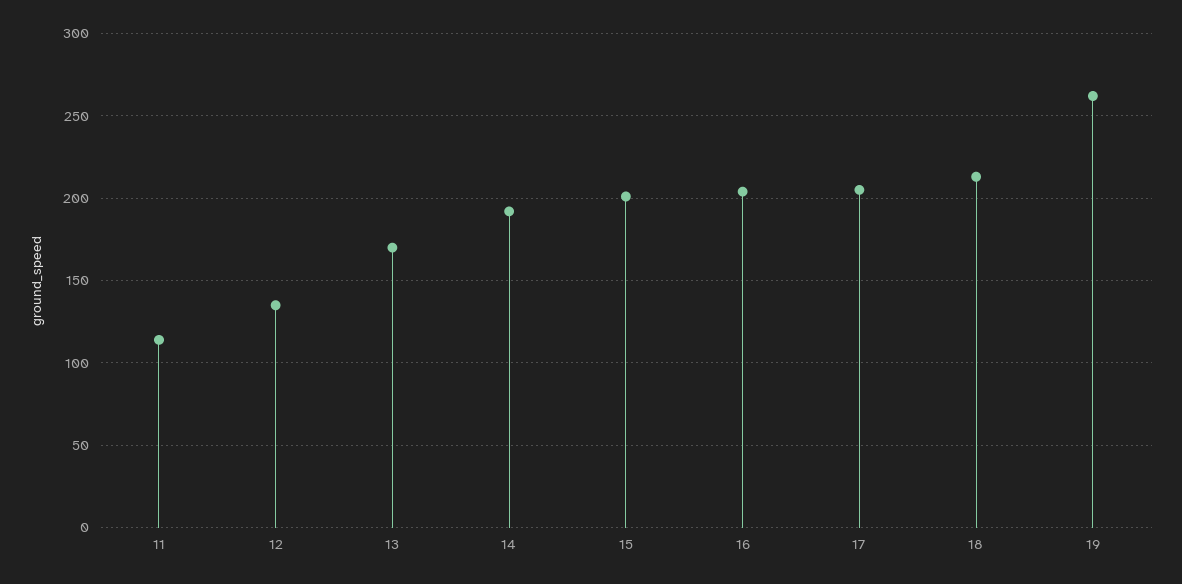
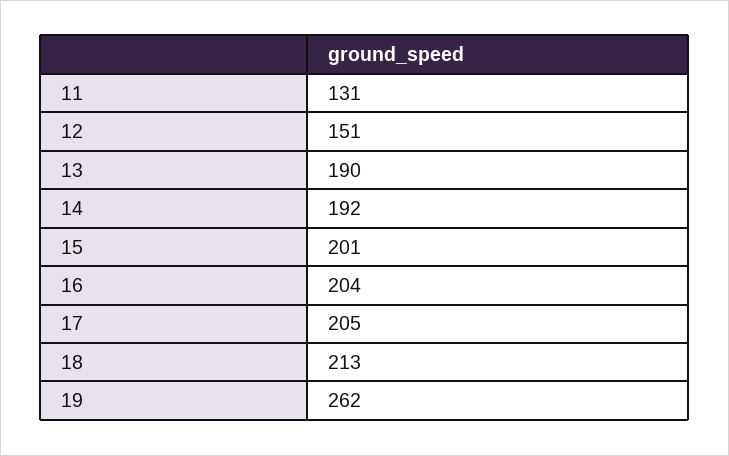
  {
-   "11": 115,
+   "11": 131,
-   "12": 135,
+   "12": 151,
-   "13": 170,
+   "13": 190,
    "14": 192,
    "15": 201,
    "16": 204,
    "17": 205,
    "18": 213,
    "19": 262
  }

